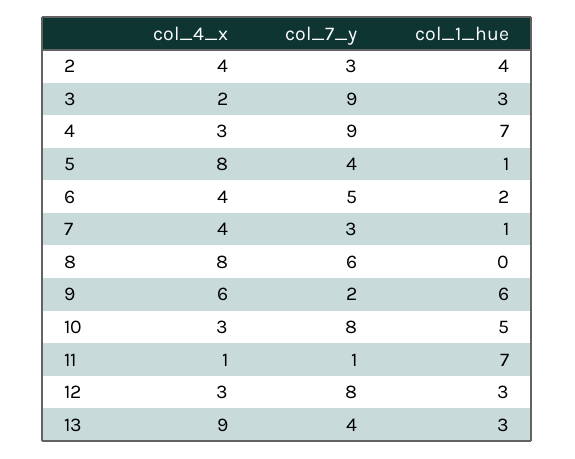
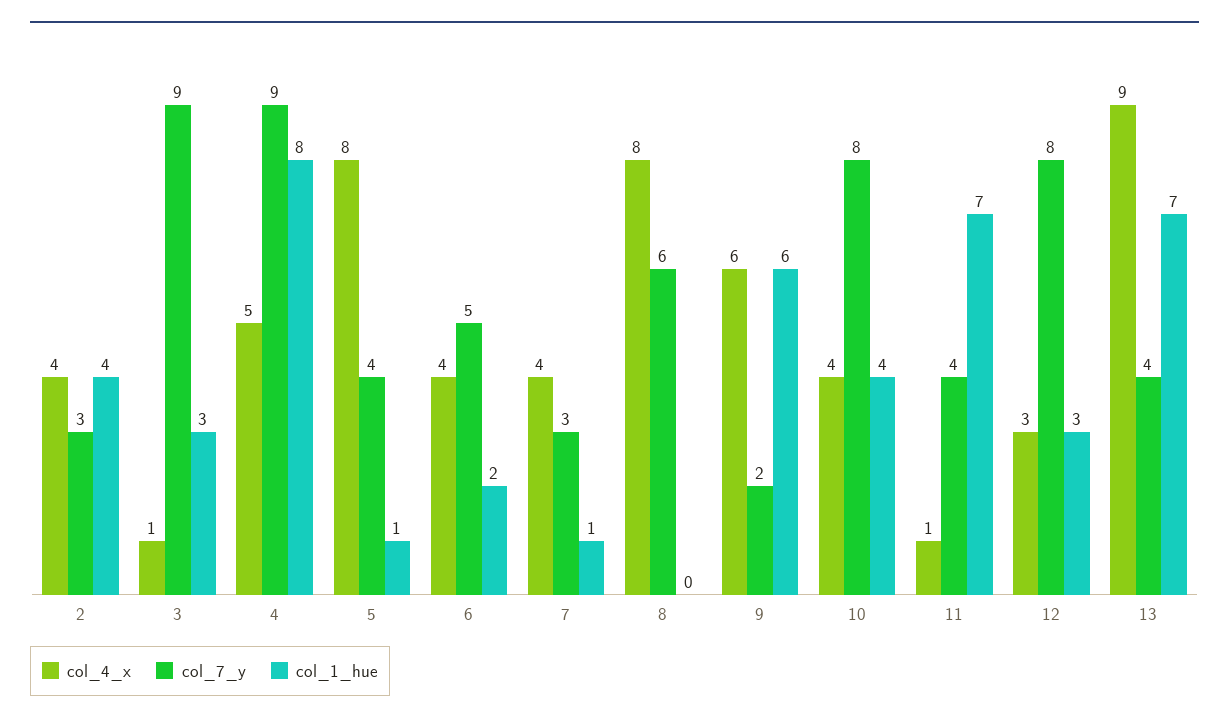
  {
    "col_4_x": {
      "2": 4,
-     "3": 2,
+     "3": 1,
-     "4": 3,
+     "4": 5,
      "5": 8,
      "6": 4,
      "7": 4,
      "8": 8,
      "9": 6,
-     "10": 3,
+     "10": 4,
      "11": 1,
      "12": 3,
      "13": 9
    },
    "col_7_y": {
      "2": 3,
      "3": 9,
      "4": 9,
      "5": 4,
      "6": 5,
      "7": 3,
      "8": 6,
      "9": 2,
      "10": 8,
-     "11": 1,
+     "11": 4,
      "12": 8,
      "13": 4
    },
    "col_1_hue": {
      "2": 4,
      "3": 3,
-     "4": 7,
+     "4": 8,
      "5": 1,
      "6": 2,
      "7": 1,
      "8": 0,
      "9": 6,
-     "10": 5,
+     "10": 4,
      "11": 7,
      "12": 3,
-     "13": 3
+     "13": 7
    }
  }

